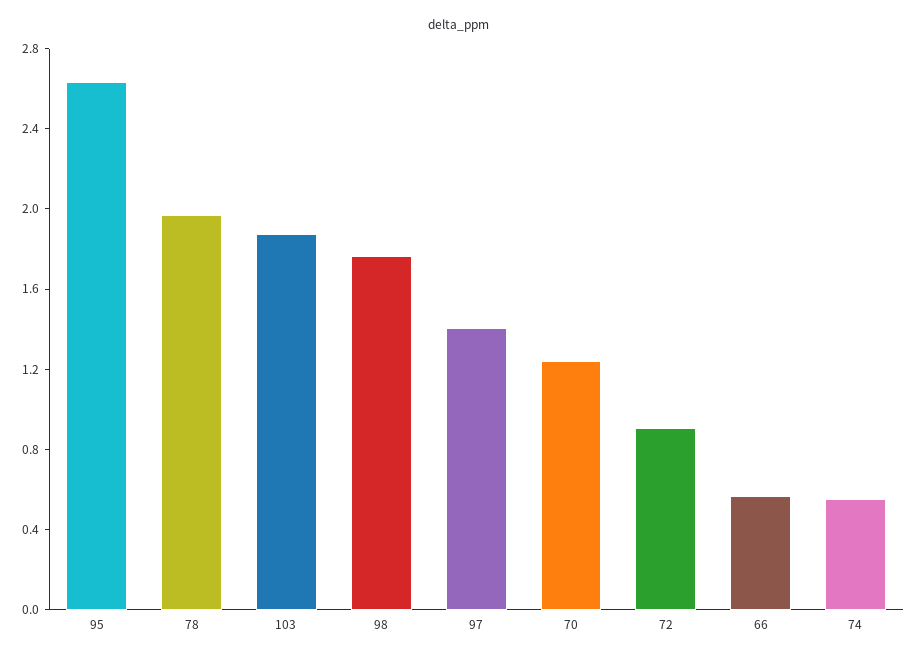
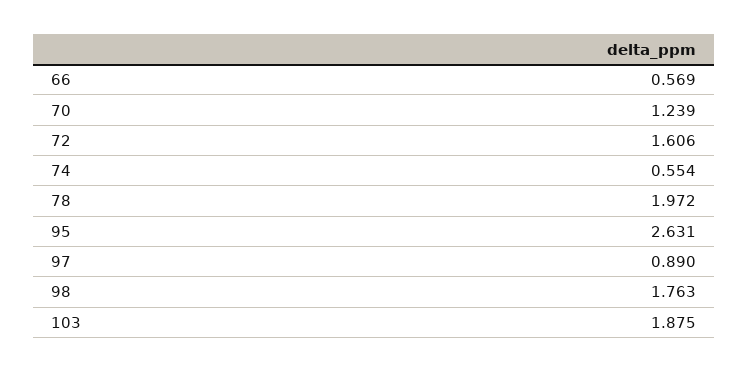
  {
    "95": 2.631,
    "78": 1.972,
    "103": 1.875,
    "98": 1.763,
-   "97": 1.4,
+   "97": 0.89,
    "70": 1.239,
-   "72": 0.9,
+   "72": 1.606,
    "66": 0.569,
    "74": 0.554
  }

